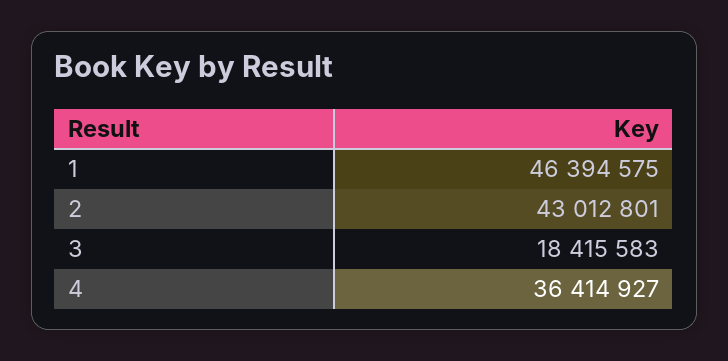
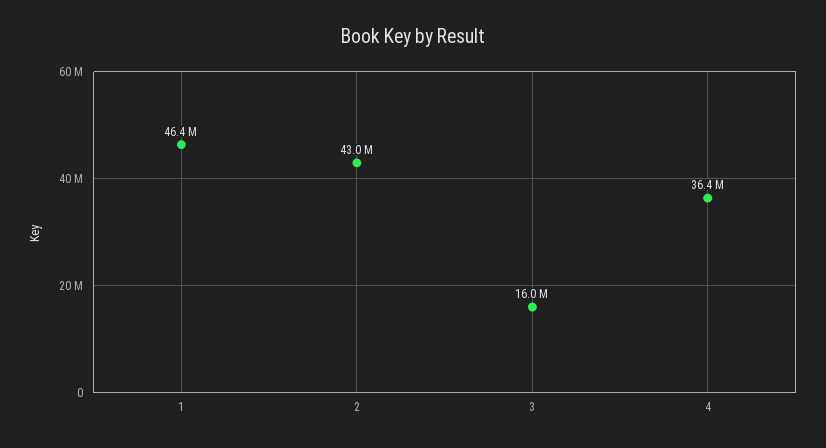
  {
    "1": 46394575,
    "2": 43012801,
-   "3": 18415583,
+   "3": 16000000,
    "4": 36414927
  }

